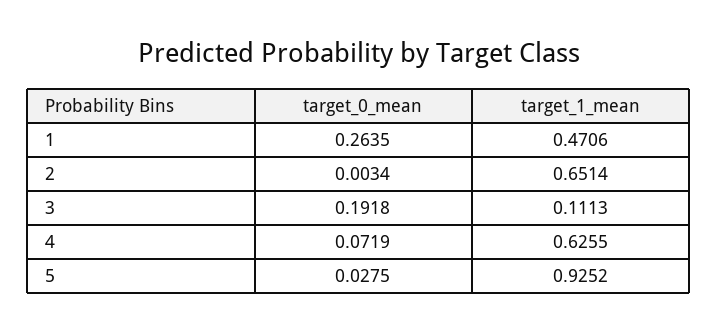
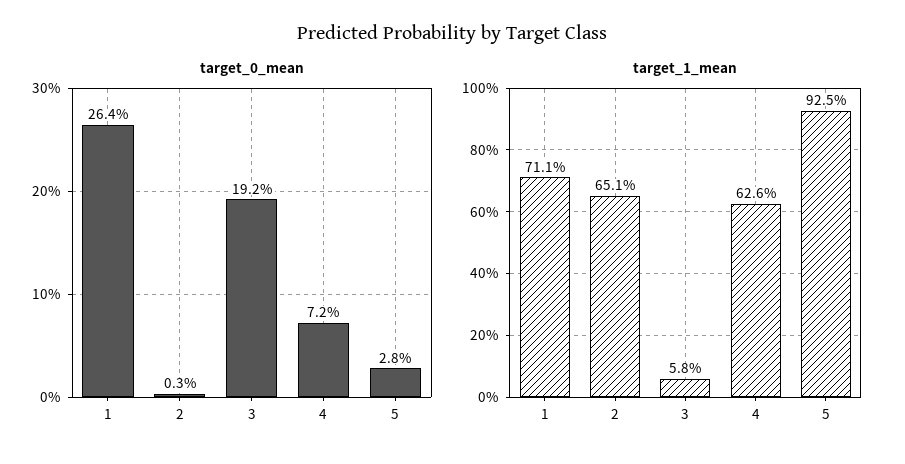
  {
    "target_0_mean": {
      "1": 0.2635,
      "2": 0.0034,
      "3": 0.1918,
      "4": 0.0719,
      "5": 0.0275
    },
    "target_1_mean": {
-     "1": 0.4706,
+     "1": 0.711,
      "2": 0.6514,
-     "3": 0.1113,
+     "3": 0.058,
      "4": 0.6255,
      "5": 0.9252
    }
  }

